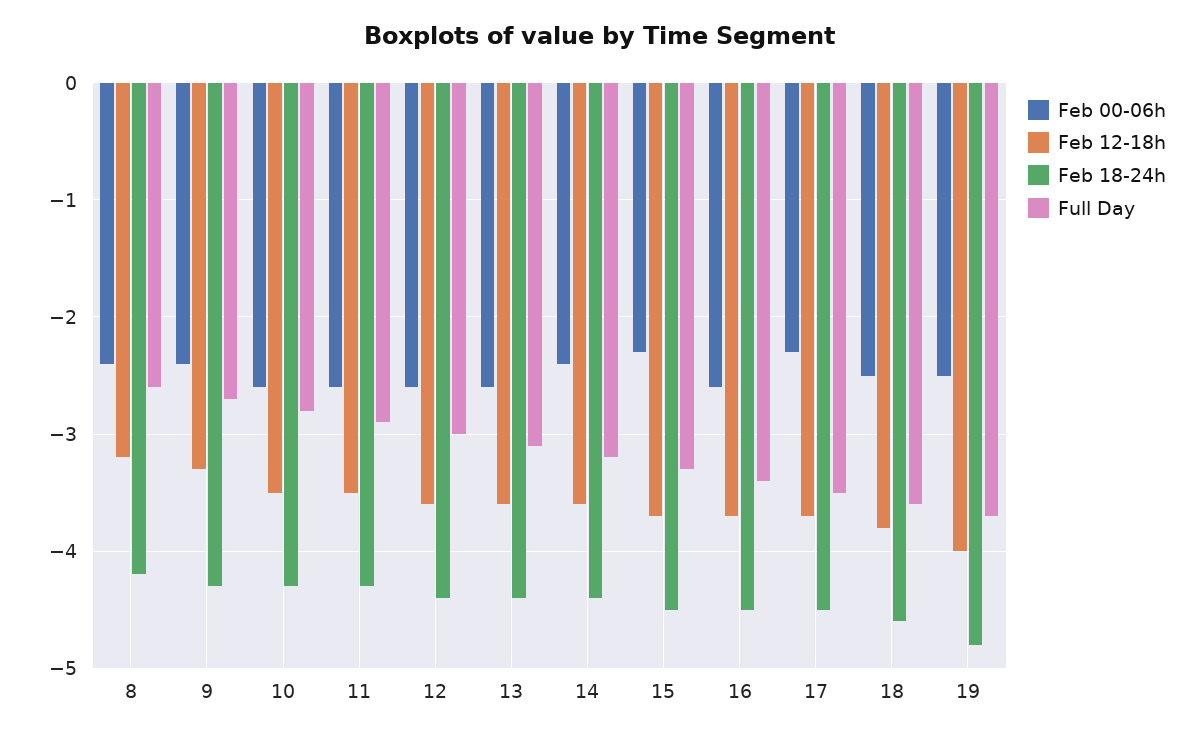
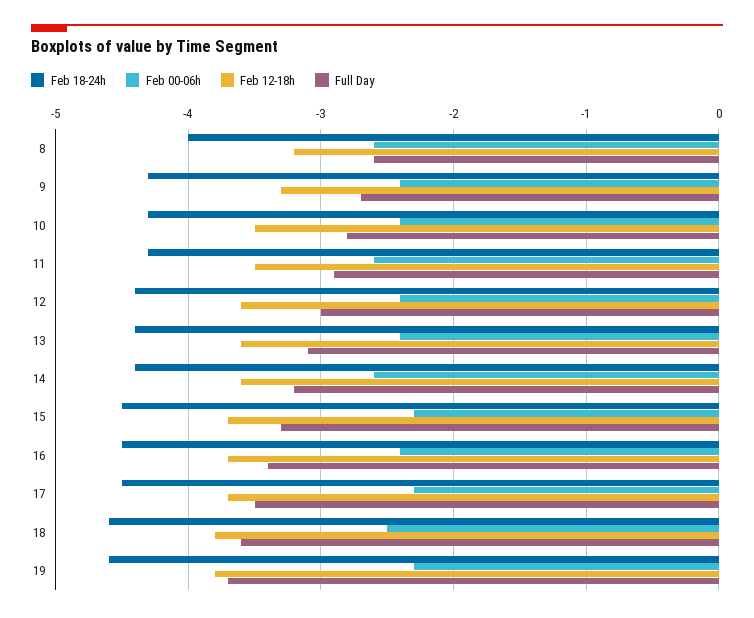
  {
    "Feb 00-06h": {
-     "8": -2.4,
+     "8": -2.6,
      "9": -2.4,
-     "10": -2.6,
+     "10": -2.4,
      "11": -2.6,
-     "12": -2.6,
+     "12": -2.4,
-     "13": -2.6,
+     "13": -2.4,
-     "14": -2.4,
+     "14": -2.6,
      "15": -2.3,
-     "16": -2.6,
+     "16": -2.4,
      "17": -2.3,
      "18": -2.5,
-     "19": -2.5
+     "19": -2.3
    },
    "Feb 12-18h": {
      "8": -3.2,
      "9": -3.3,
      "10": -3.5,
      "11": -3.5,
      "12": -3.6,
      "13": -3.6,
      "14": -3.6,
      "15": -3.7,
      "16": -3.7,
      "17": -3.7,
      "18": -3.8,
-     "19": -4
+     "19": -3.8
    },
    "Feb 18-24h": {
-     "8": -4.2,
+     "8": -4,
      "9": -4.3,
      "10": -4.3,
      "11": -4.3,
      "12": -4.4,
      "13": -4.4,
      "14": -4.4,
      "15": -4.5,
      "16": -4.5,
      "17": -4.5,
      "18": -4.6,
-     "19": -4.8
+     "19": -4.6
    },
    "Full Day": {
      "8": -2.6,
      "9": -2.7,
      "10": -2.8,
      "11": -2.9,
      "12": -3,
      "13": -3.1,
      "14": -3.2,
      "15": -3.3,
      "16": -3.4,
      "17": -3.5,
      "18": -3.6,
      "19": -3.7
    }
  }

